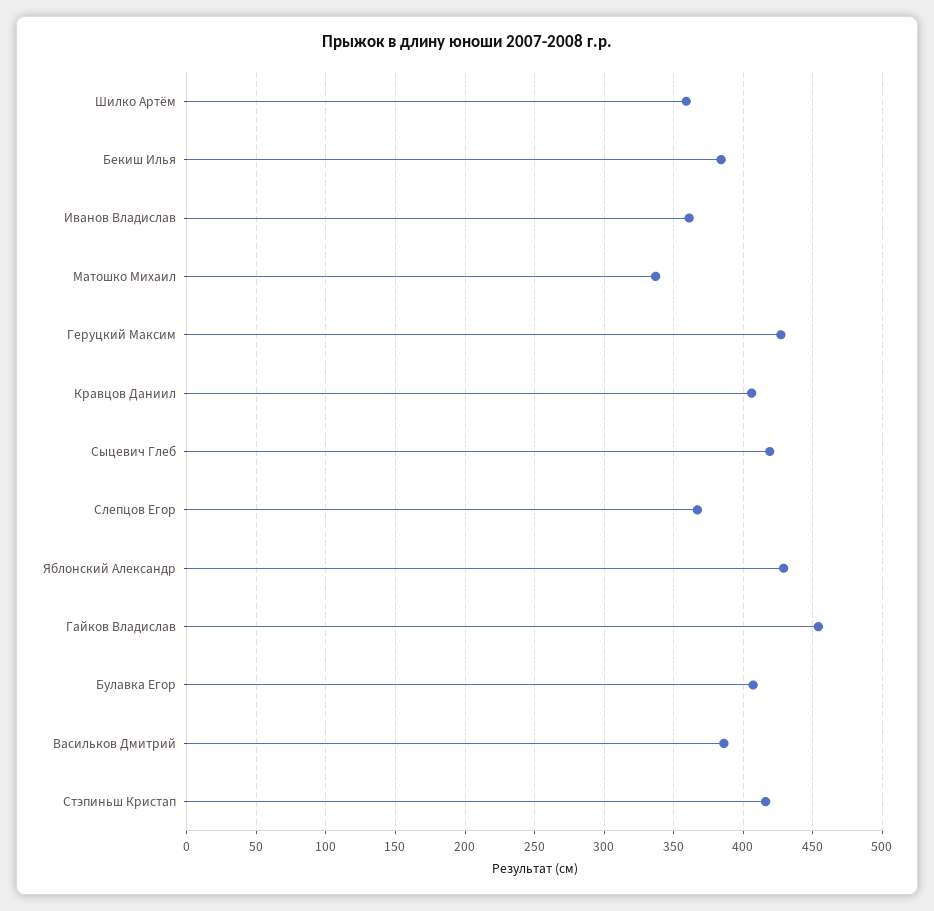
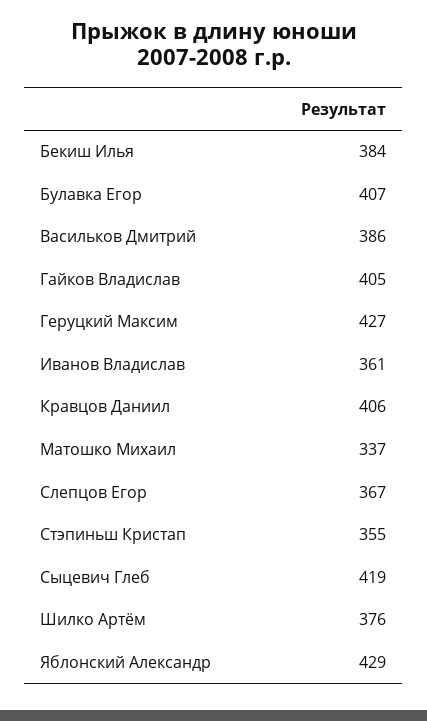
  {
-   "Шилко Артём": 360,
+   "Шилко Артём": 376,
    "Бекиш Илья": 384,
    "Иванов Владислав": 361,
    "Матошко Михаил": 337,
    "Геруцкий Максим": 427,
    "Кравцов Даниил": 406,
    "Сыцевич Глеб": 419,
    "Слепцов Егор": 367,
    "Яблонский Александр": 429,
-   "Гайков Владислав": 455,
+   "Гайков Владислав": 405,
    "Булавка Егор": 407,
    "Васильков Дмитрий": 386,
-   "Стэпиньш Кристап": 415
+   "Стэпиньш Кристап": 355
  }

